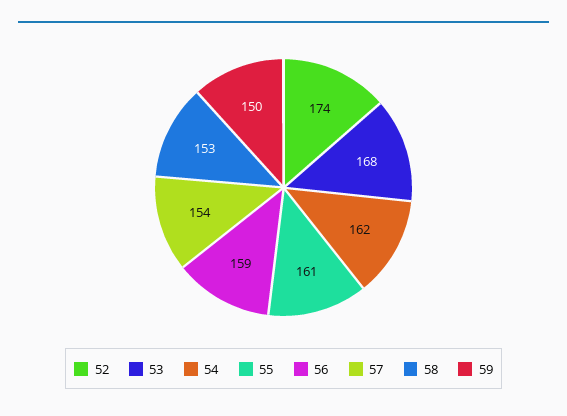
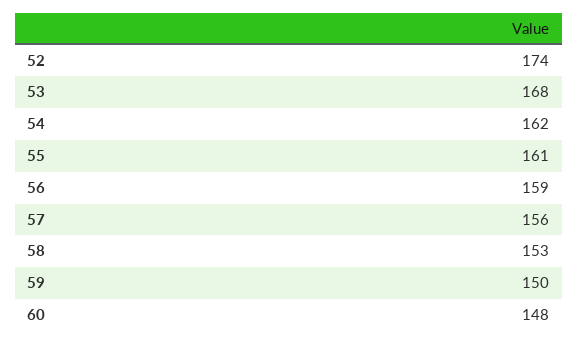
  {
    "52": 174,
    "53": 168,
    "54": 162,
    "55": 161,
    "56": 159,
-   "57": 154,
+   "57": 156,
    "58": 153,
-   "59": 150
+   "59": 150,
+   "60": 148
  }

